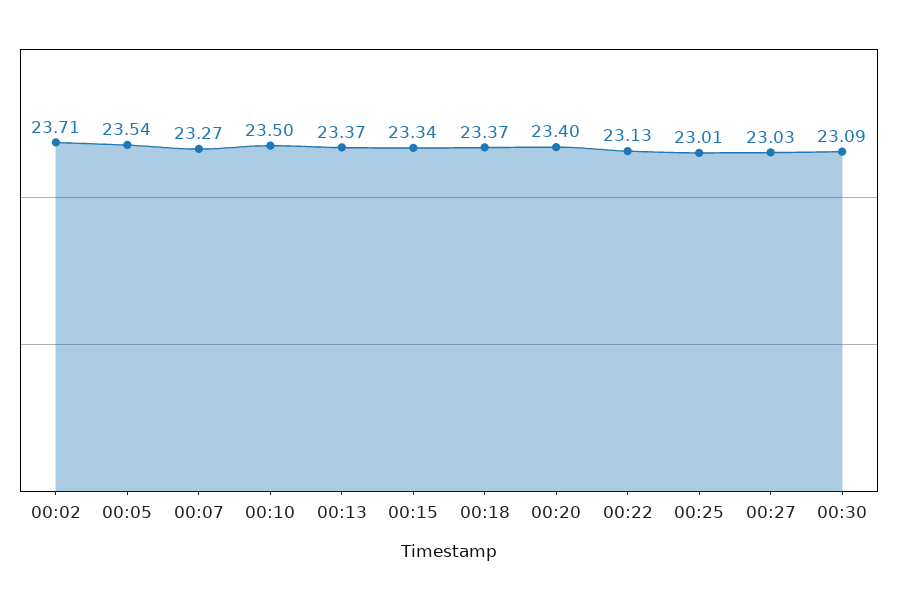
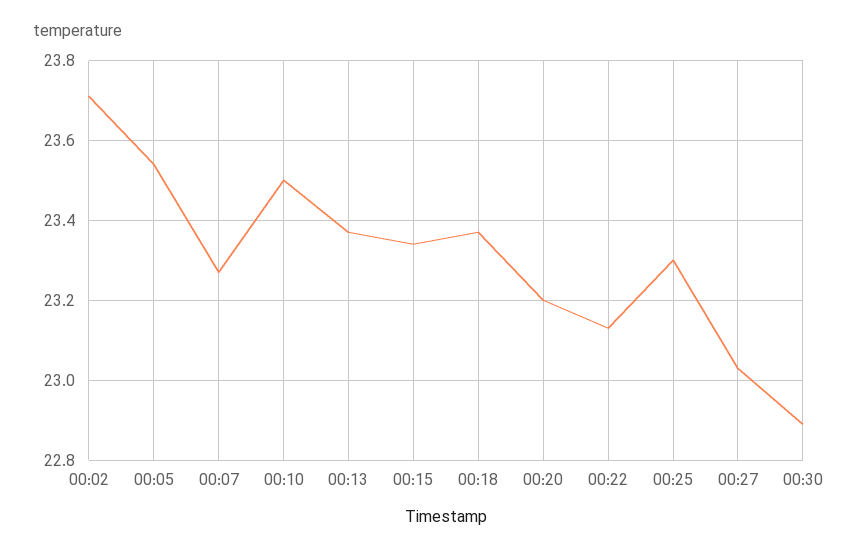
  {
    "00:02": 23.71,
    "00:05": 23.54,
    "00:07": 23.27,
    "00:10": 23.5,
    "00:13": 23.37,
    "00:15": 23.34,
    "00:18": 23.37,
-   "00:20": 23.4,
+   "00:20": 23.2,
    "00:22": 23.13,
-   "00:25": 23.01,
+   "00:25": 23.3,
    "00:27": 23.03,
-   "00:30": 23.09
+   "00:30": 22.9
  }

